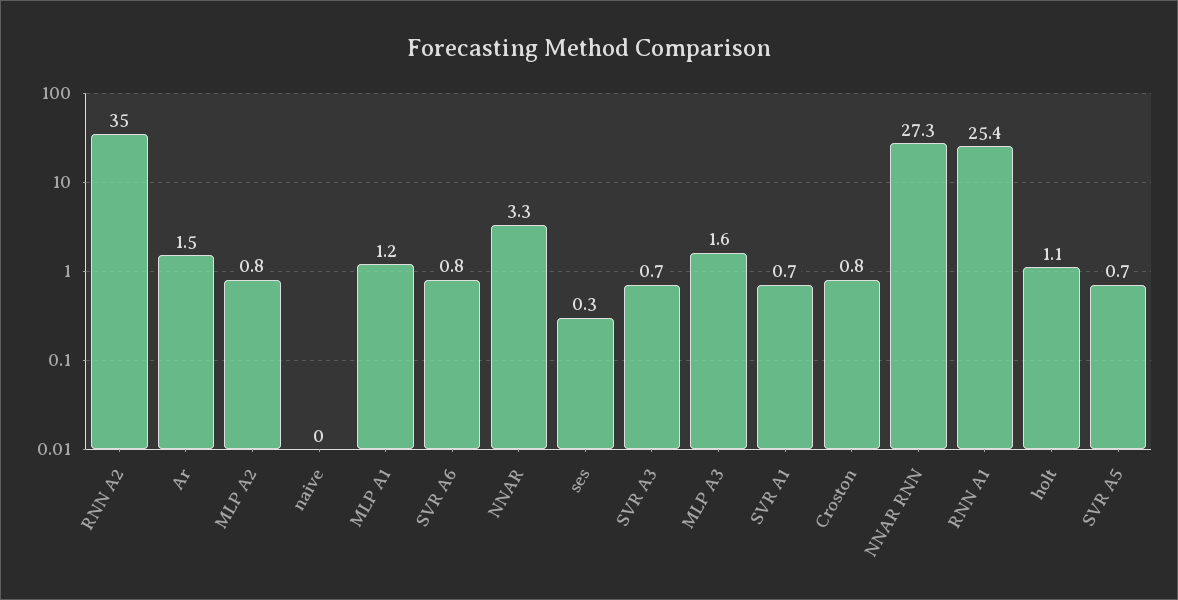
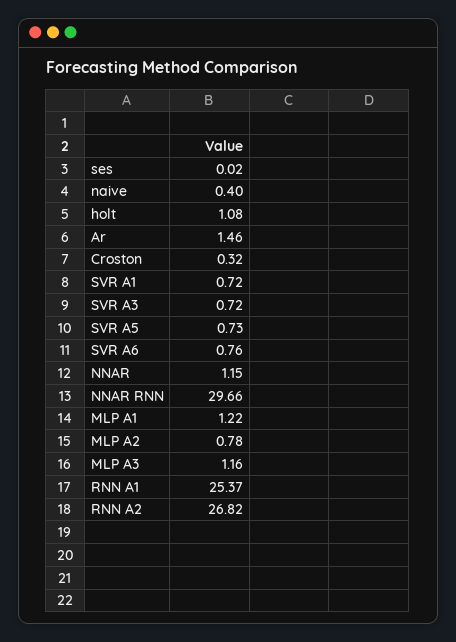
  {
-   "RNN A2": 35,
+   "RNN A2": 26.82,
    "Ar": 1.46,
    "MLP A2": 0.78,
-   "naive": 0,
+   "naive": 0.4,
    "MLP A1": 1.22,
    "SVR A6": 0.76,
-   "NNAR": 3.3,
+   "NNAR": 1.15,
-   "ses": 0.3,
+   "ses": 0.02,
    "SVR A3": 0.72,
-   "MLP A3": 1.6,
+   "MLP A3": 1.16,
    "SVR A1": 0.72,
-   "Croston": 0.8,
+   "Croston": 0.32,
-   "NNAR RNN": 27.3,
+   "NNAR RNN": 29.66,
    "RNN A1": 25.37,
    "holt": 1.08,
    "SVR A5": 0.73
  }

